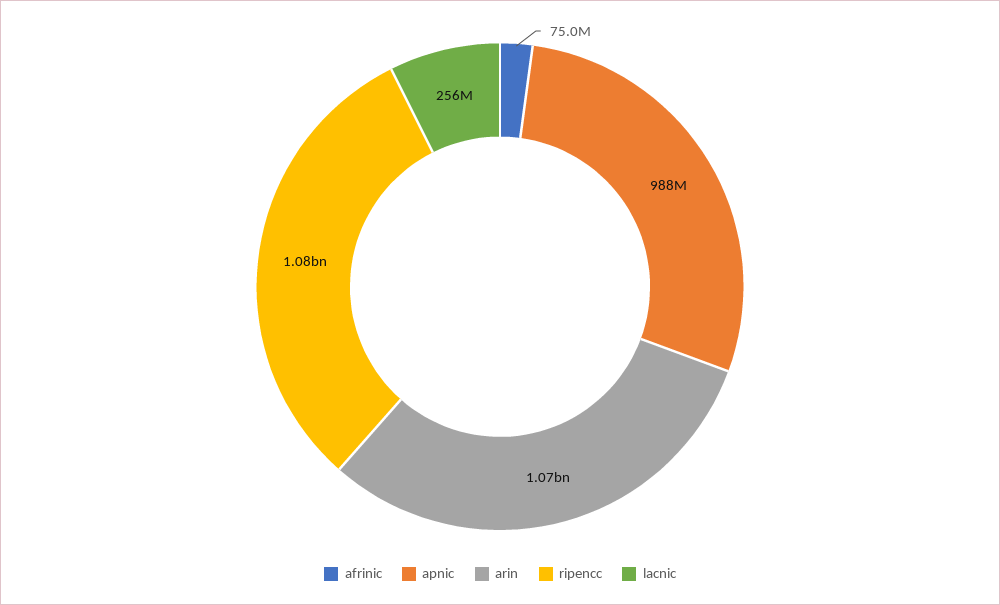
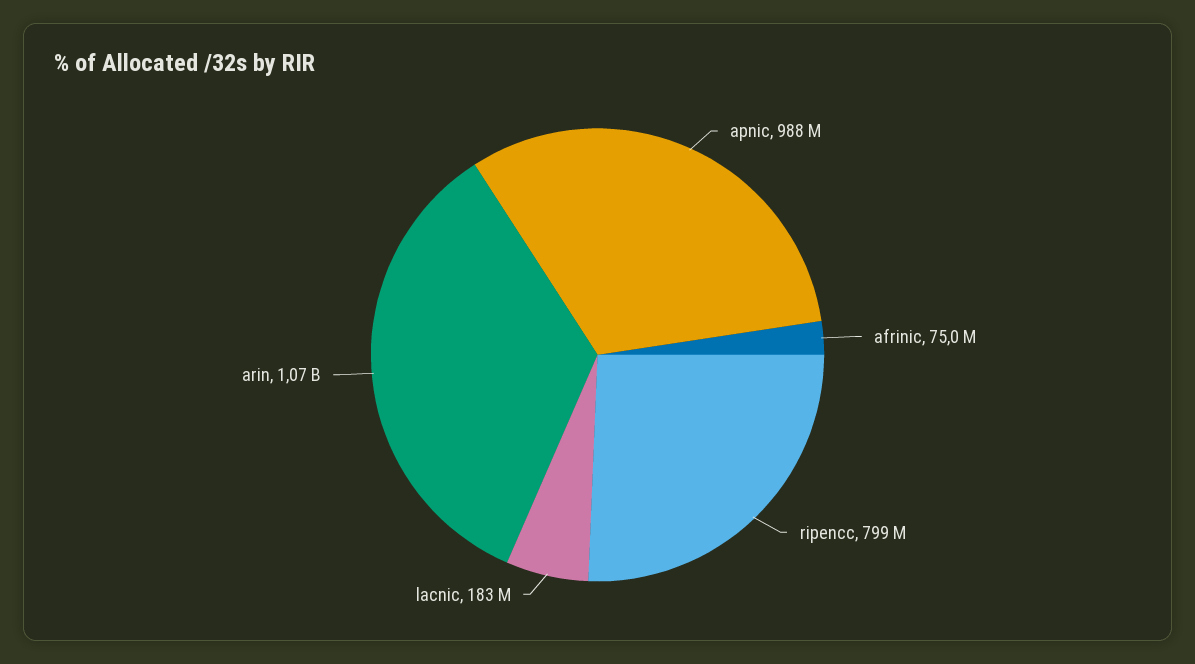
  {
    "afrinic": 75000000,
    "apnic": 988000000,
    "arin": 1070000000,
-   "ripencc": 1080000000,
+   "ripencc": 799000000,
-   "lacnic": 256000000
+   "lacnic": 183000000
  }

